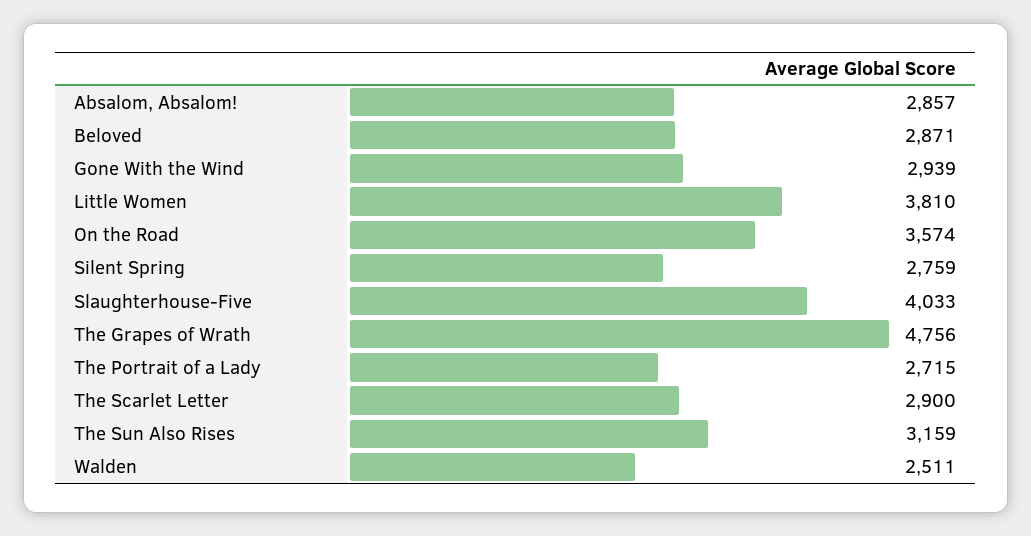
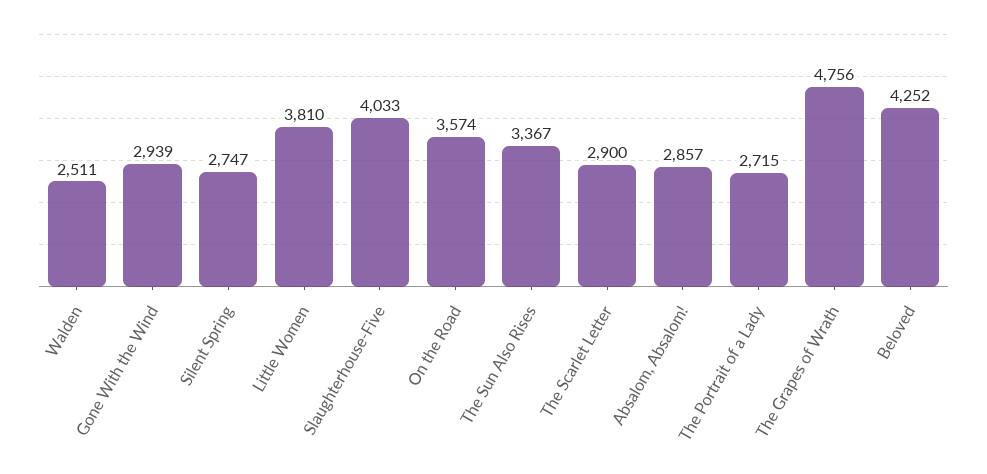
  {
    "Absalom, Absalom!": 2857,
-   "Beloved": 2871,
+   "Beloved": 4252,
    "Gone With the Wind": 2939,
    "Little Women": 3810,
    "On the Road": 3574,
-   "Silent Spring": 2759,
+   "Silent Spring": 2747,
    "Slaughterhouse-Five": 4033,
    "The Grapes of Wrath": 4756,
    "The Portrait of a Lady": 2715,
    "The Scarlet Letter": 2900,
-   "The Sun Also Rises": 3159,
+   "The Sun Also Rises": 3367,
    "Walden": 2511
  }

